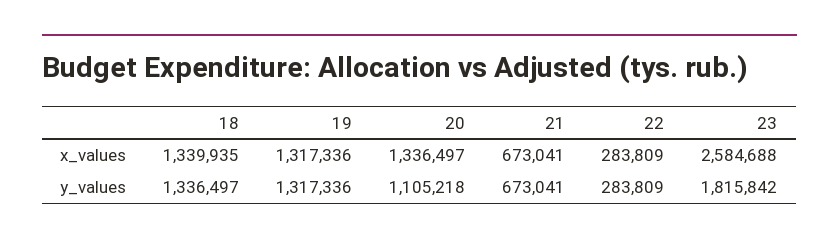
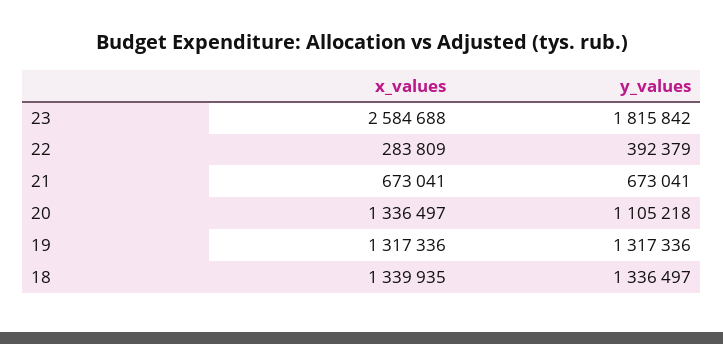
  {
    "18": {
      "x_values": 1339935,
      "y_values": 1336497
    },
    "19": {
      "x_values": 1317336,
      "y_values": 1317336
    },
    "20": {
      "x_values": 1336497,
      "y_values": 1105218
    },
    "21": {
      "x_values": 673041,
      "y_values": 673041
    },
    "22": {
      "x_values": 283809,
-     "y_values": 283809
+     "y_values": 392379
    },
    "23": {
      "x_values": 2584688,
      "y_values": 1815842
    }
  }

